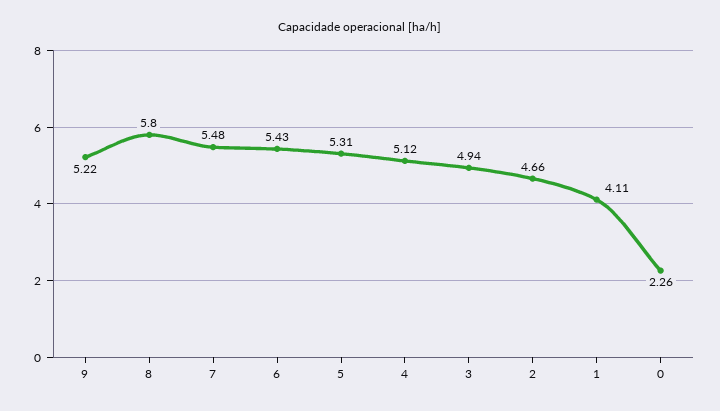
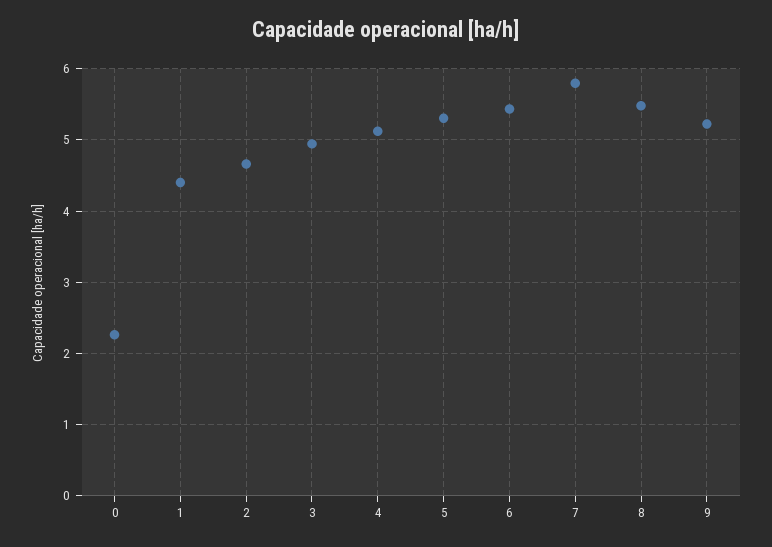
  {
    "9": 5.22,
-   "8": 5.8,
+   "8": 5.5,
-   "7": 5.48,
+   "7": 5.8,
    "6": 5.43,
    "5": 5.31,
    "4": 5.12,
    "3": 4.94,
    "2": 4.66,
-   "1": 4.11,
+   "1": 4.4,
    "0": 2.26
  }

